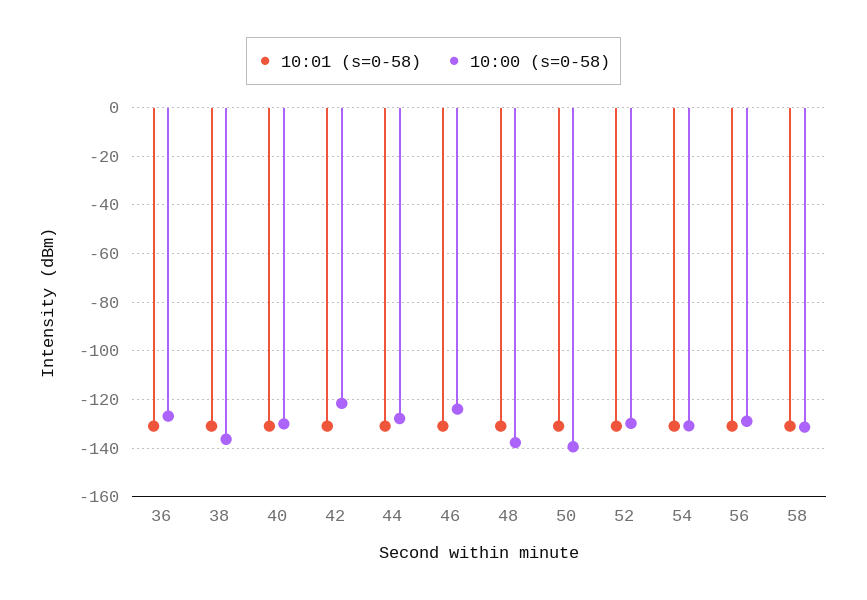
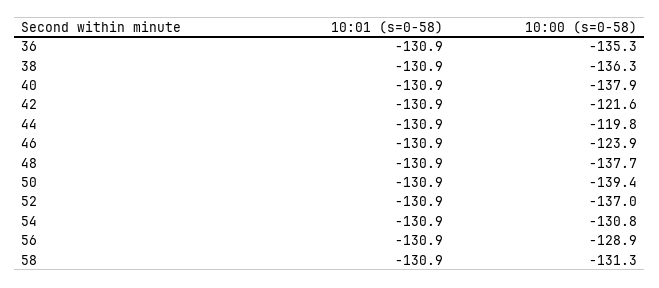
  {
    "10:01 (s=0-58)": {
      "36": -130.9,
      "38": -130.9,
      "40": -130.9,
      "42": -130.9,
      "44": -130.9,
      "46": -130.9,
      "48": -130.9,
      "50": -130.9,
      "52": -130.9,
      "54": -130.9,
      "56": -130.9,
      "58": -130.9
    },
    "10:00 (s=0-58)": {
-     "36": -127.5,
+     "36": -135.3,
      "38": -136.3,
-     "40": -130,
+     "40": -137.9,
      "42": -121.6,
-     "44": -127.5,
+     "44": -119.8,
      "46": -123.9,
      "48": -137.7,
      "50": -139.4,
-     "52": -130,
+     "52": -137,
      "54": -130.8,
      "56": -128.9,
      "58": -131.3
    }
  }

